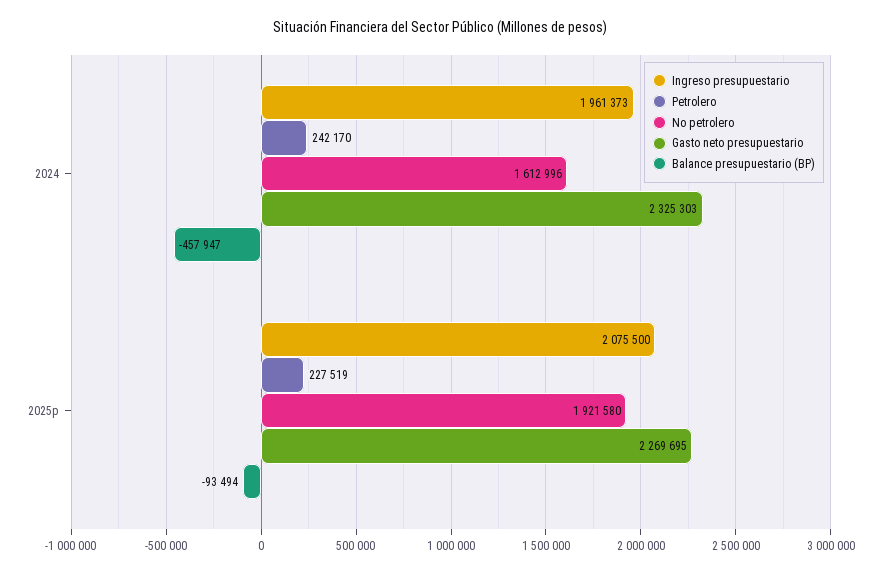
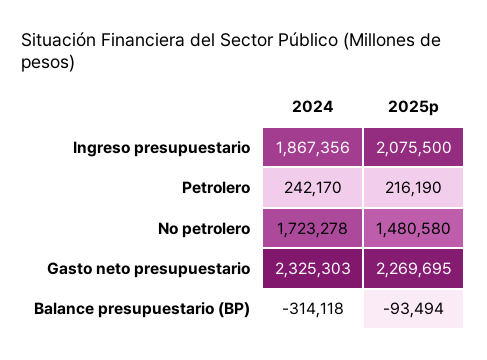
  {
    "Ingreso presupuestario": {
-     "2024": 1961373,
+     "2024": 1867356,
      "2025p": 2075500
    },
    "Petrolero": {
      "2024": 242170,
-     "2025p": 227519
+     "2025p": 216190
    },
    "No petrolero": {
-     "2024": 1612996,
+     "2024": 1723278,
-     "2025p": 1921580
+     "2025p": 1480580
    },
    "Gasto neto presupuestario": {
      "2024": 2325303,
      "2025p": 2269695
    },
    "Balance presupuestario (BP)": {
-     "2024": -457947,
+     "2024": -314118,
      "2025p": -93494
    }
  }

